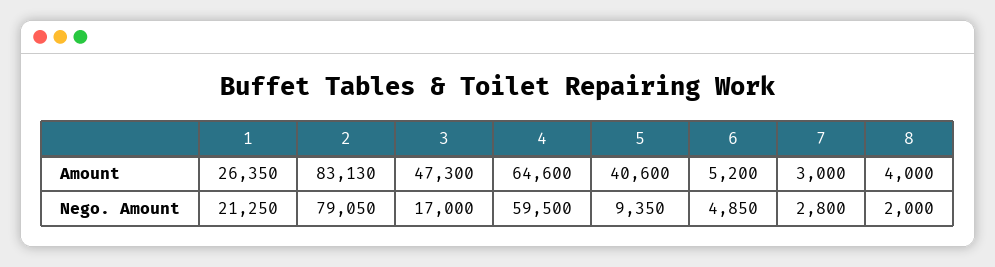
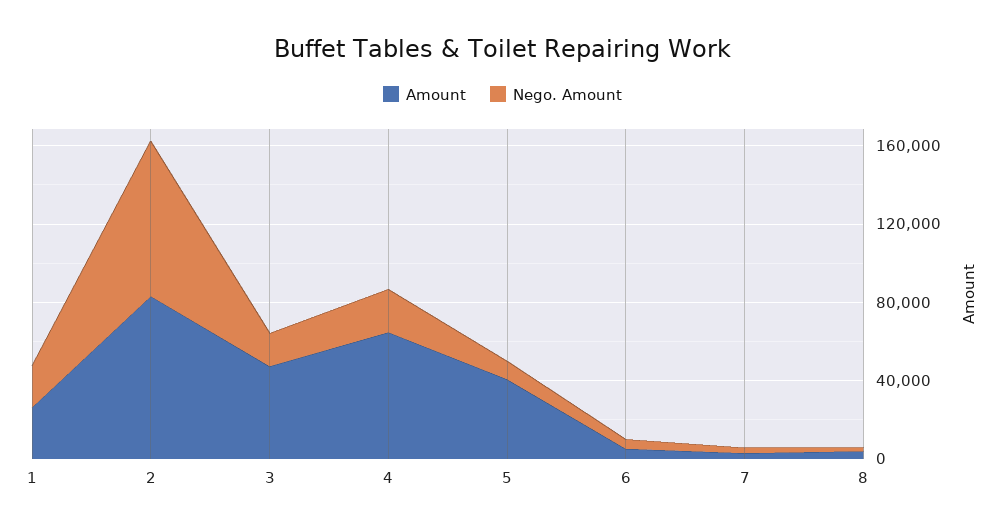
  {
    "Amount": {
      "1": 26350,
      "2": 83130,
      "3": 47300,
      "4": 64600,
      "5": 40600,
      "6": 5200,
      "7": 3000,
      "8": 4000
    },
    "Nego. Amount": {
      "1": 21250,
      "2": 79050,
      "3": 17000,
-     "4": 59500,
+     "4": 20000,
      "5": 9350,
      "6": 4850,
      "7": 2800,
      "8": 2000
    }
  }

